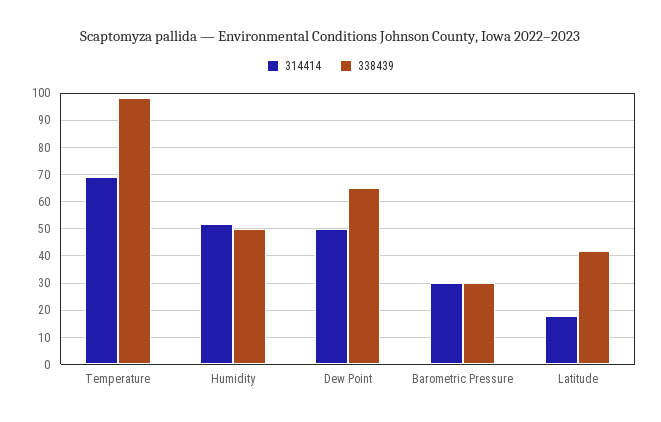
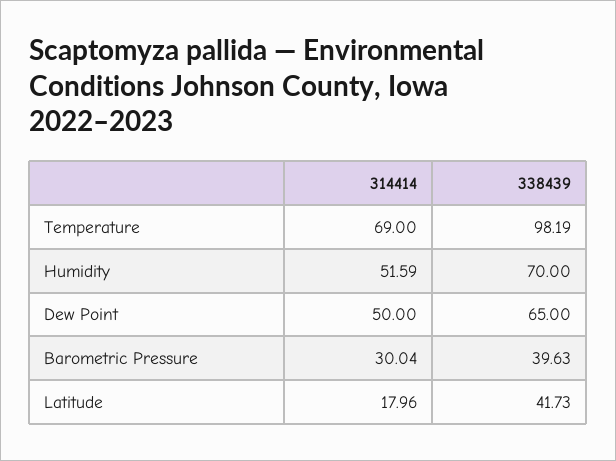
  {
    "314414": {
      "Temperature": 69,
      "Humidity": 51.59,
      "Dew Point": 50,
      "Barometric Pressure": 30.04,
      "Latitude": 17.96
    },
    "338439": {
      "Temperature": 98.19,
-     "Humidity": 50,
+     "Humidity": 70,
      "Dew Point": 65,
-     "Barometric Pressure": 30,
+     "Barometric Pressure": 39.63,
      "Latitude": 41.73
    }
  }

